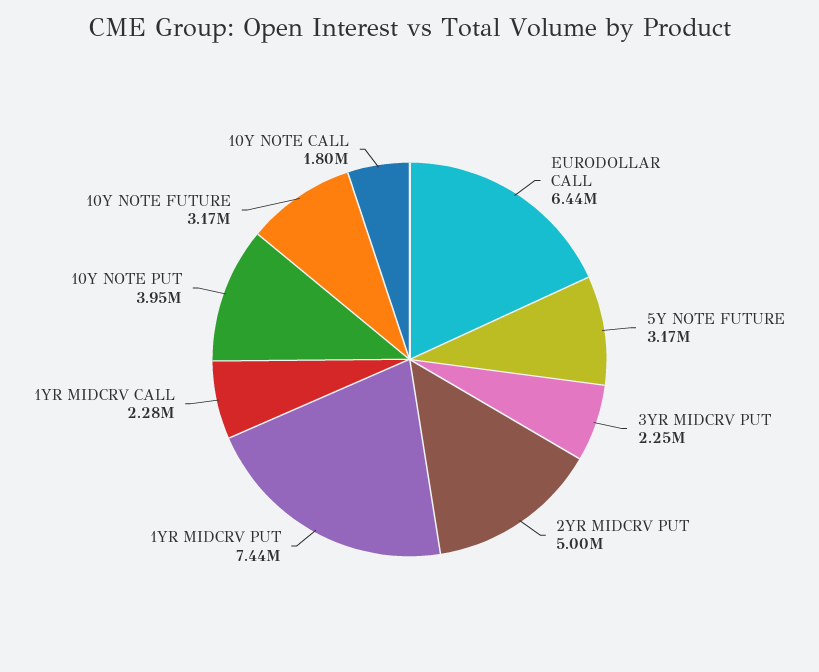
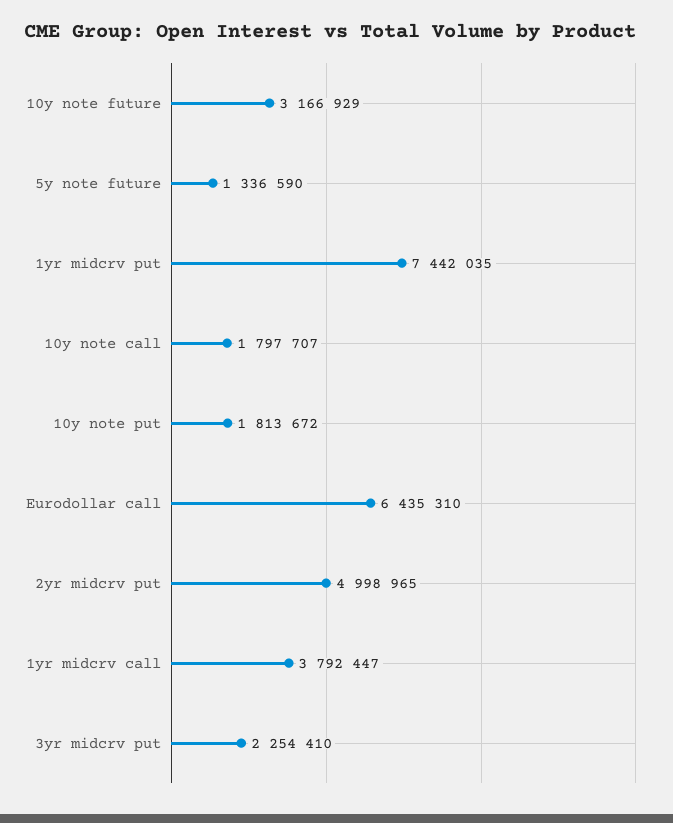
  {
    "EURODOLLAR CALL": 6435310,
-   "5Y NOTE FUTURE": 3170000,
+   "5Y NOTE FUTURE": 1336590,
    "3YR MIDCRV PUT": 2254410,
    "2YR MIDCRV PUT": 4998965,
    "1YR MIDCRV PUT": 7442035,
-   "1YR MIDCRV CALL": 2280000,
+   "1YR MIDCRV CALL": 3792447,
-   "10Y NOTE PUT": 3950000,
+   "10Y NOTE PUT": 1813672,
    "10Y NOTE FUTURE": 3166929,
    "10Y NOTE CALL": 1797707
  }

